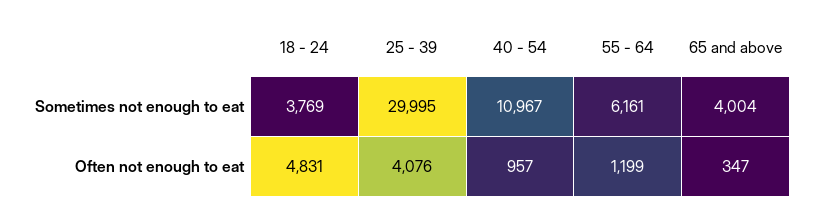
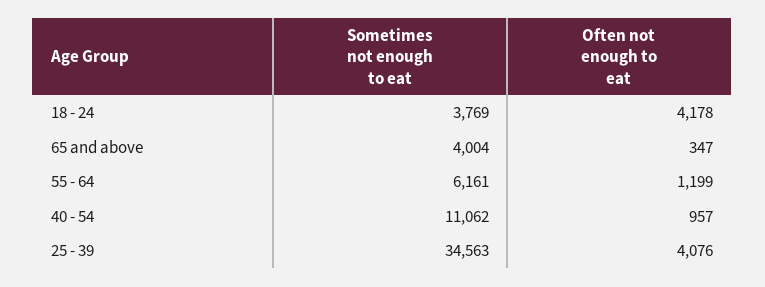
  {
    "18 - 24": {
      "Sometimes not enough to eat": 3769,
-     "Often not enough to eat": 4831
+     "Often not enough to eat": 4178
    },
    "25 - 39": {
-     "Sometimes not enough to eat": 29995,
+     "Sometimes not enough to eat": 34563,
      "Often not enough to eat": 4076
    },
    "40 - 54": {
-     "Sometimes not enough to eat": 10967,
+     "Sometimes not enough to eat": 11062,
      "Often not enough to eat": 957
    },
    "55 - 64": {
      "Sometimes not enough to eat": 6161,
      "Often not enough to eat": 1199
    },
    "65 and above": {
      "Sometimes not enough to eat": 4004,
      "Often not enough to eat": 347
    }
  }

